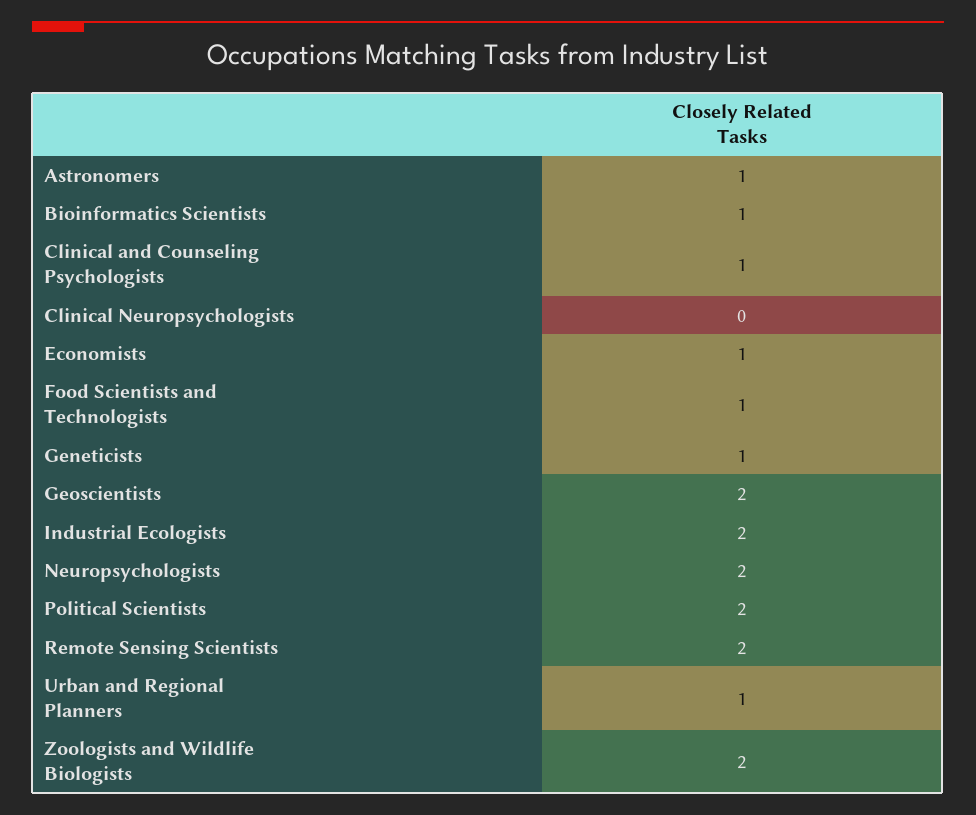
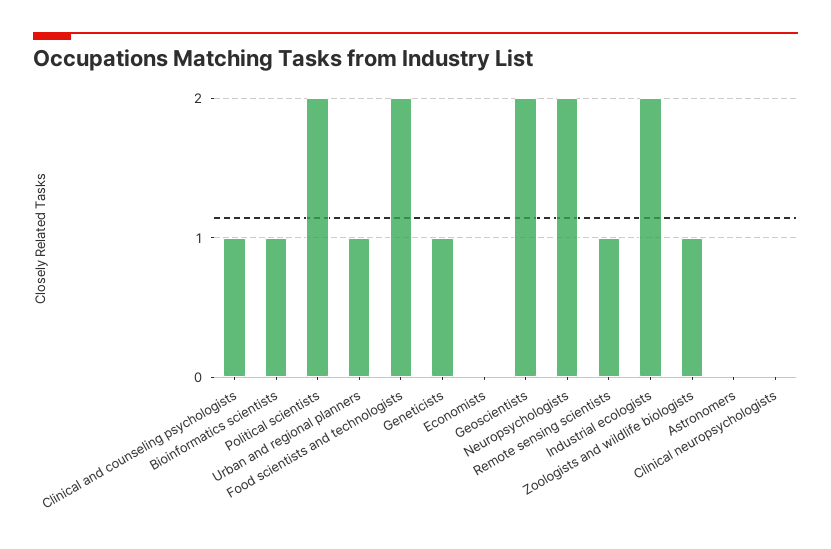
  {
-   "Astronomers": 1,
+   "Astronomers": 0,
    "Bioinformatics Scientists": 1,
    "Clinical and Counseling Psychologists": 1,
    "Clinical Neuropsychologists": 0,
-   "Economists": 1,
+   "Economists": 0,
-   "Food Scientists and Technologists": 1,
+   "Food Scientists and Technologists": 2,
    "Geneticists": 1,
    "Geoscientists": 2,
    "Industrial Ecologists": 2,
    "Neuropsychologists": 2,
    "Political Scientists": 2,
-   "Remote Sensing Scientists": 2,
+   "Remote Sensing Scientists": 1,
    "Urban and Regional Planners": 1,
-   "Zoologists and Wildlife Biologists": 2
+   "Zoologists and Wildlife Biologists": 1
  }

